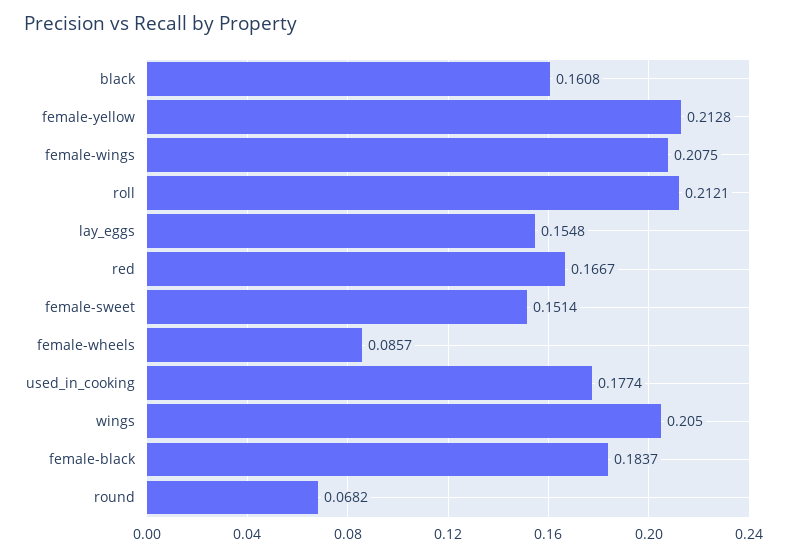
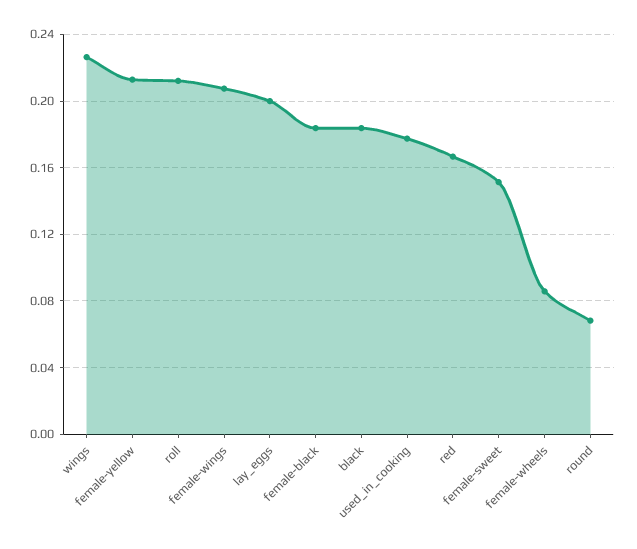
  {
-   "black": 0.1608,
+   "black": 0.185,
    "female-yellow": 0.2128,
    "female-wings": 0.2075,
    "roll": 0.2121,
-   "lay_eggs": 0.1548,
+   "lay_eggs": 0.2,
    "red": 0.1667,
    "female-sweet": 0.1514,
    "female-wheels": 0.0857,
    "used_in_cooking": 0.1774,
-   "wings": 0.205,
+   "wings": 0.225,
    "female-black": 0.1837,
    "round": 0.0682
  }

